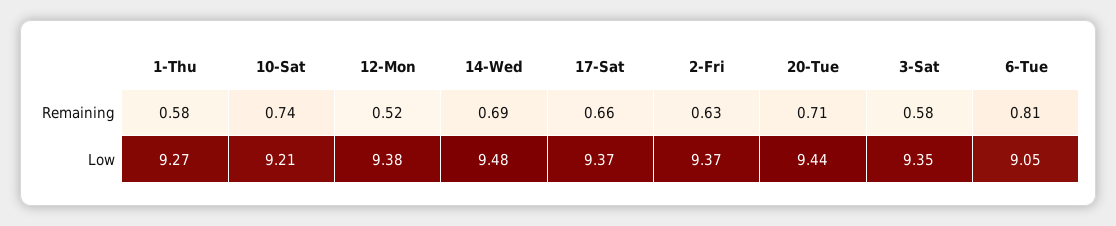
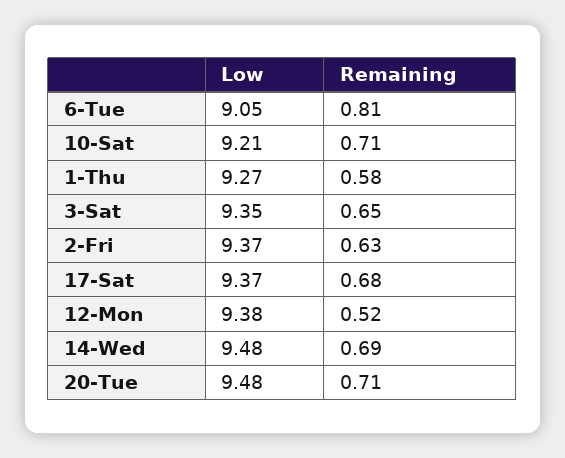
  {
    "1-Thu": {
      "Remaining": 0.58,
      "Low": 9.27
    },
    "10-Sat": {
-     "Remaining": 0.74,
+     "Remaining": 0.71,
      "Low": 9.21
    },
    "12-Mon": {
      "Remaining": 0.52,
      "Low": 9.38
    },
    "14-Wed": {
      "Remaining": 0.69,
      "Low": 9.48
    },
    "17-Sat": {
-     "Remaining": 0.66,
+     "Remaining": 0.68,
      "Low": 9.37
    },
    "2-Fri": {
      "Remaining": 0.63,
      "Low": 9.37
    },
    "20-Tue": {
      "Remaining": 0.71,
-     "Low": 9.44
+     "Low": 9.48
    },
    "3-Sat": {
-     "Remaining": 0.58,
+     "Remaining": 0.65,
      "Low": 9.35
    },
    "6-Tue": {
      "Remaining": 0.81,
      "Low": 9.05
    }
  }

